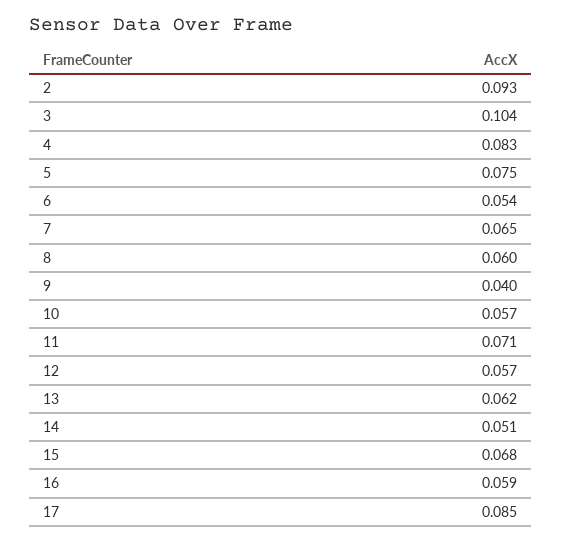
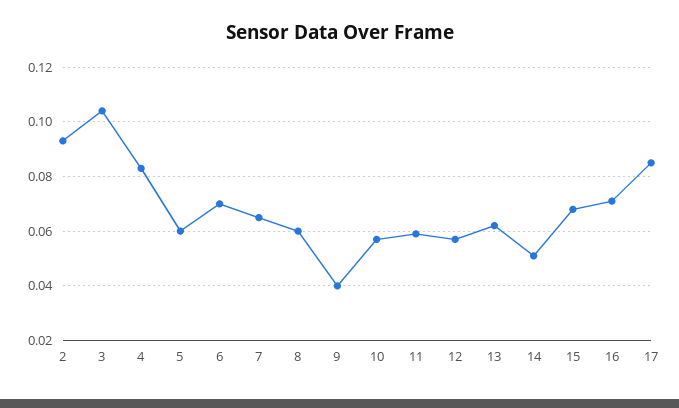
  {
    "2": 0.093,
    "3": 0.104,
    "4": 0.083,
-   "5": 0.075,
+   "5": 0.06,
-   "6": 0.054,
+   "6": 0.07,
    "7": 0.065,
    "8": 0.06,
    "9": 0.04,
    "10": 0.057,
-   "11": 0.071,
+   "11": 0.06,
    "12": 0.057,
    "13": 0.062,
    "14": 0.051,
    "15": 0.068,
-   "16": 0.059,
+   "16": 0.07,
    "17": 0.085
  }

